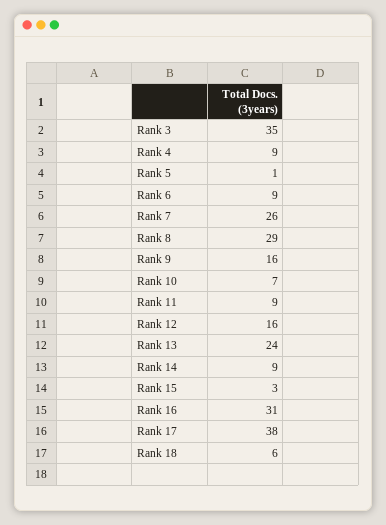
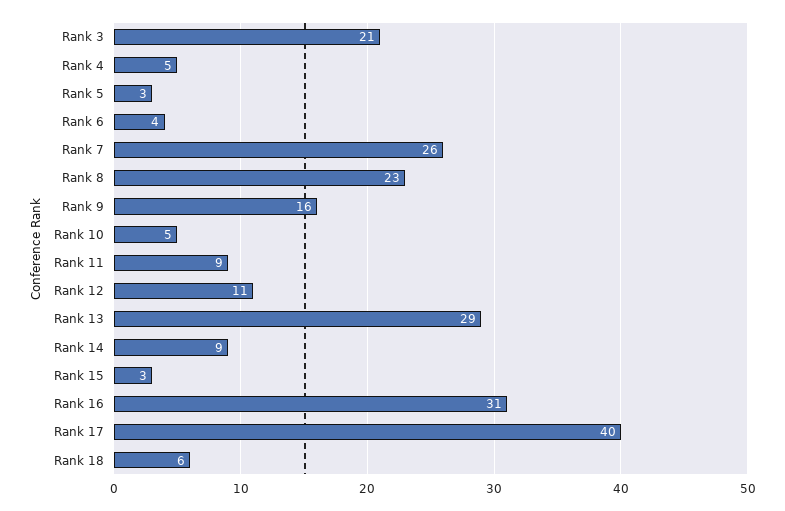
  {
-   "Rank 3": 35,
+   "Rank 3": 21,
-   "Rank 4": 9,
+   "Rank 4": 5,
-   "Rank 5": 1,
+   "Rank 5": 3,
-   "Rank 6": 9,
+   "Rank 6": 4,
    "Rank 7": 26,
-   "Rank 8": 29,
+   "Rank 8": 23,
    "Rank 9": 16,
-   "Rank 10": 7,
+   "Rank 10": 5,
    "Rank 11": 9,
-   "Rank 12": 16,
+   "Rank 12": 11,
-   "Rank 13": 24,
+   "Rank 13": 29,
    "Rank 14": 9,
    "Rank 15": 3,
    "Rank 16": 31,
-   "Rank 17": 38,
+   "Rank 17": 40,
    "Rank 18": 6
  }

